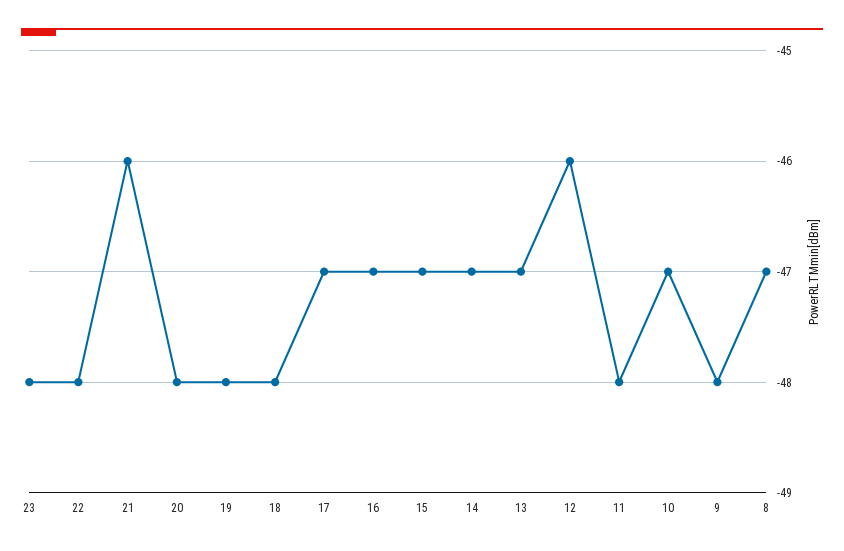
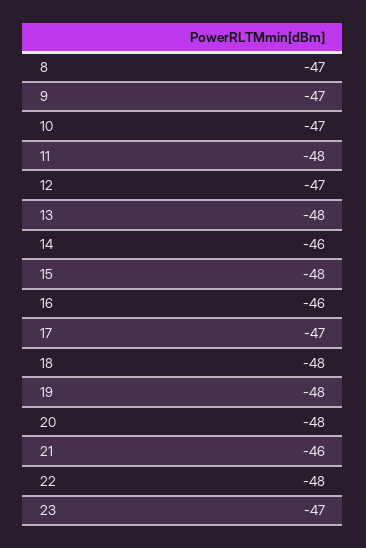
  {
-   "23": -48,
+   "23": -47,
    "22": -48,
    "21": -46,
    "20": -48,
    "19": -48,
    "18": -48,
    "17": -47,
-   "16": -47,
+   "16": -46,
-   "15": -47,
+   "15": -48,
-   "14": -47,
+   "14": -46,
-   "13": -47,
+   "13": -48,
-   "12": -46,
+   "12": -47,
    "11": -48,
    "10": -47,
-   "9": -48,
+   "9": -47,
    "8": -47
  }

